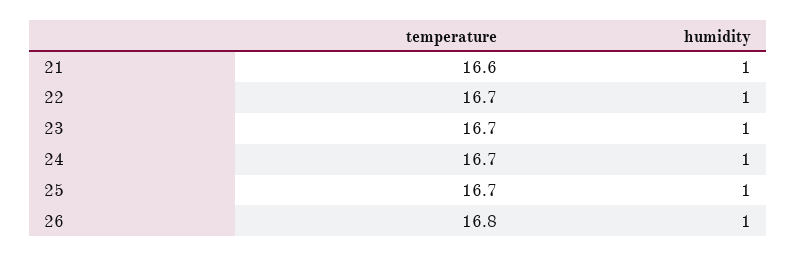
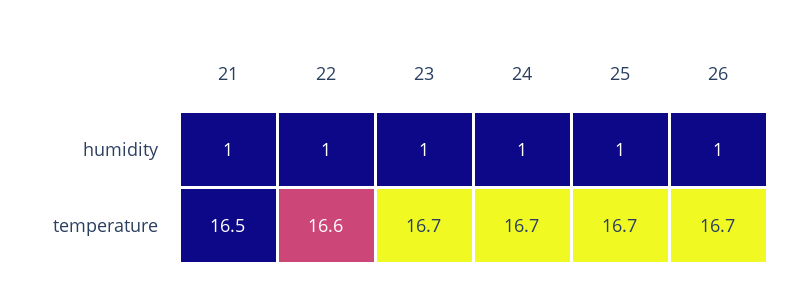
  {
    "temperature": {
-     "21": 16.6,
+     "21": 16.5,
-     "22": 16.7,
+     "22": 16.6,
      "23": 16.7,
      "24": 16.7,
      "25": 16.7,
-     "26": 16.8
+     "26": 16.7
    },
    "humidity": {
      "21": 1,
      "22": 1,
      "23": 1,
      "24": 1,
      "25": 1,
      "26": 1
    }
  }

